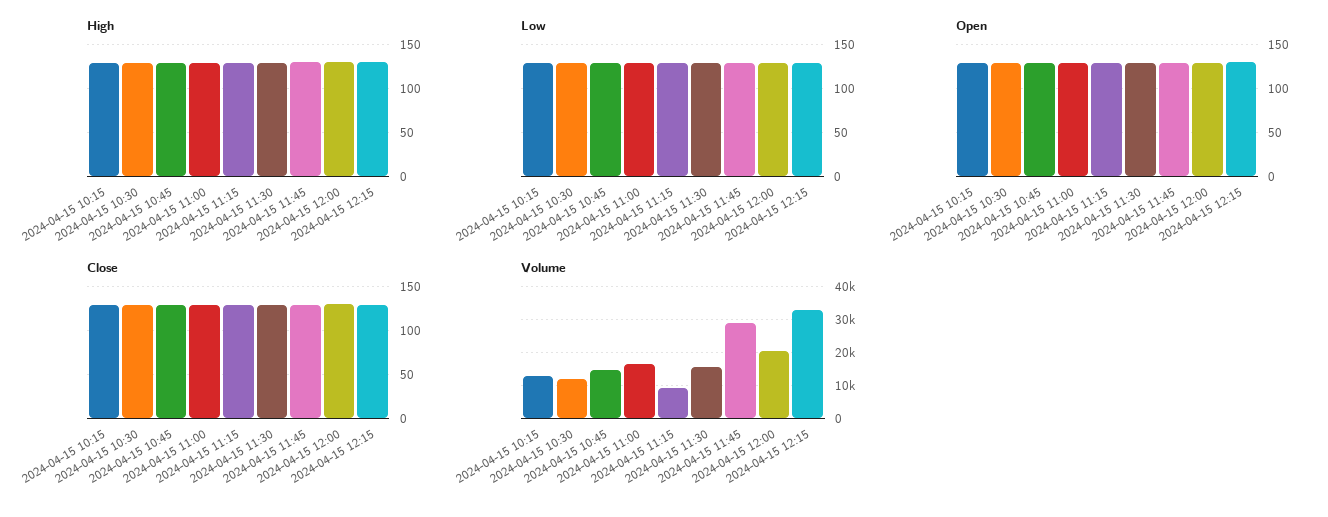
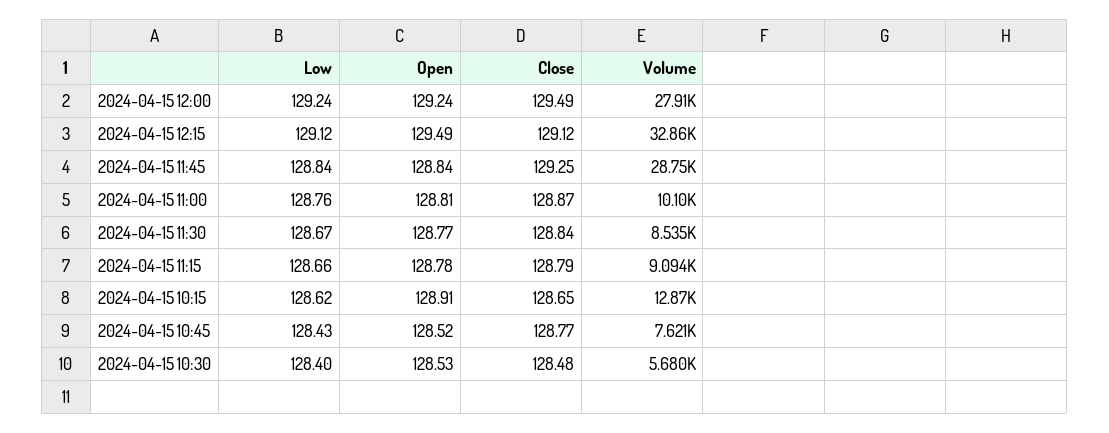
  {
-   "High": {
-     "2024-04-15 10:15": 130,
-     "2024-04-15 10:30": 130,
-     "2024-04-15 10:45": 130,
-     "2024-04-15 11:00": 130,
-     "2024-04-15 11:15": 130,
-     "2024-04-15 11:30": 130,
-     "2024-04-15 11:45": 130,
-     "2024-04-15 12:00": 130,
-     "2024-04-15 12:15": 130
-   },
    "Low": {
      "2024-04-15 10:15": 128.62,
      "2024-04-15 10:30": 128.4,
      "2024-04-15 10:45": 128.43,
      "2024-04-15 11:00": 128.76,
      "2024-04-15 11:15": 128.66,
      "2024-04-15 11:30": 128.67,
      "2024-04-15 11:45": 128.84,
      "2024-04-15 12:00": 129.24,
      "2024-04-15 12:15": 129.12
    },
    "Open": {
      "2024-04-15 10:15": 128.91,
      "2024-04-15 10:30": 128.53,
      "2024-04-15 10:45": 128.52,
      "2024-04-15 11:00": 128.81,
      "2024-04-15 11:15": 128.78,
      "2024-04-15 11:30": 128.77,
      "2024-04-15 11:45": 128.84,
      "2024-04-15 12:00": 129.24,
      "2024-04-15 12:15": 129.49
    },
    "Close": {
      "2024-04-15 10:15": 128.65,
      "2024-04-15 10:30": 128.48,
      "2024-04-15 10:45": 128.77,
      "2024-04-15 11:00": 128.87,
      "2024-04-15 11:15": 128.79,
      "2024-04-15 11:30": 128.84,
      "2024-04-15 11:45": 129.25,
      "2024-04-15 12:00": 129.49,
      "2024-04-15 12:15": 129.12
    },
    "Volume": {
      "2024-04-15 10:15": 12870,
-     "2024-04-15 10:30": 12000,
+     "2024-04-15 10:30": 5680,
-     "2024-04-15 10:45": 14000,
+     "2024-04-15 10:45": 7621,
-     "2024-04-15 11:00": 16000,
+     "2024-04-15 11:00": 10100,
      "2024-04-15 11:15": 9094,
-     "2024-04-15 11:30": 16000,
+     "2024-04-15 11:30": 8535,
      "2024-04-15 11:45": 28750,
-     "2024-04-15 12:00": 20000,
+     "2024-04-15 12:00": 27910,
      "2024-04-15 12:15": 32860
    }
  }

